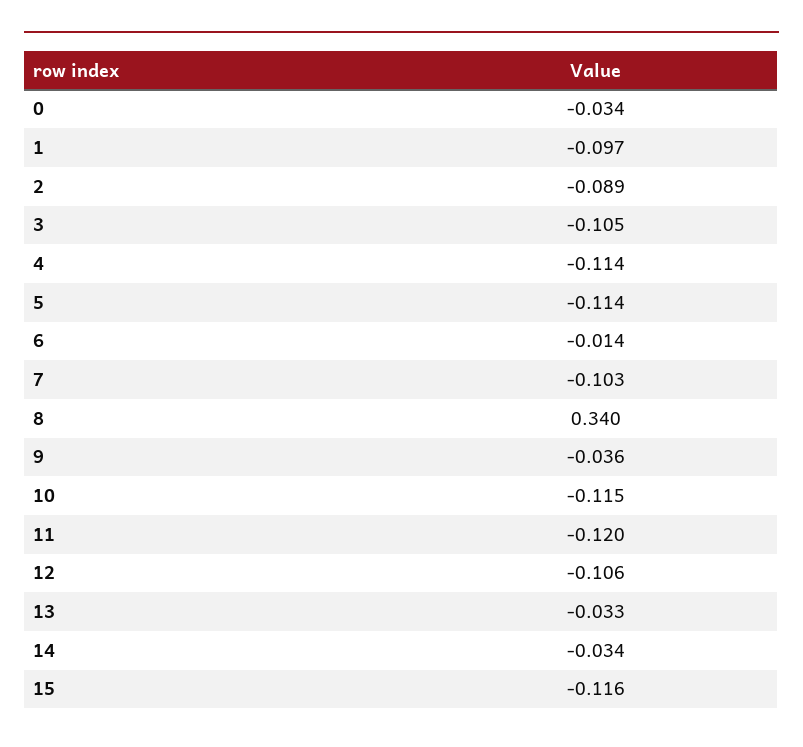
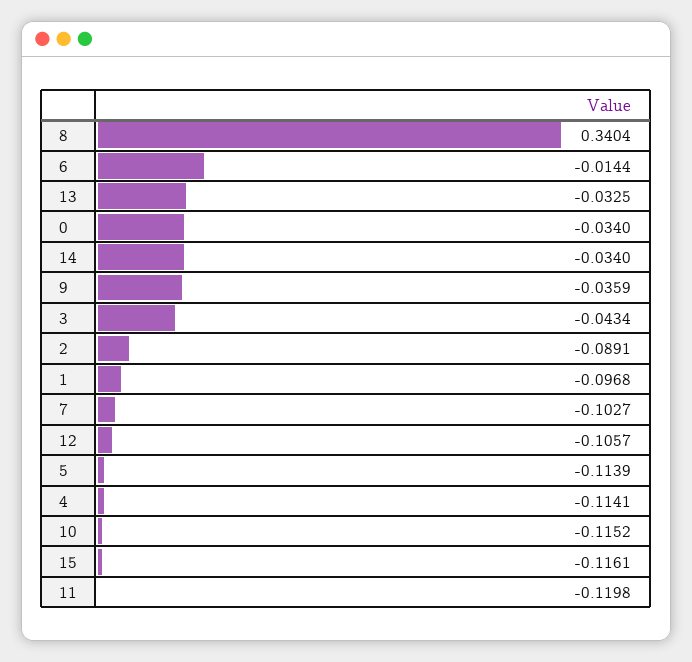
  {
    "0": -0.034,
    "1": -0.0968,
    "2": -0.0891,
-   "3": -0.105,
+   "3": -0.0434,
    "4": -0.1141,
    "5": -0.1139,
    "6": -0.0144,
    "7": -0.1027,
    "8": 0.3404,
    "9": -0.0359,
    "10": -0.1152,
    "11": -0.1198,
    "12": -0.1057,
    "13": -0.0325,
    "14": -0.034,
    "15": -0.1161
  }

